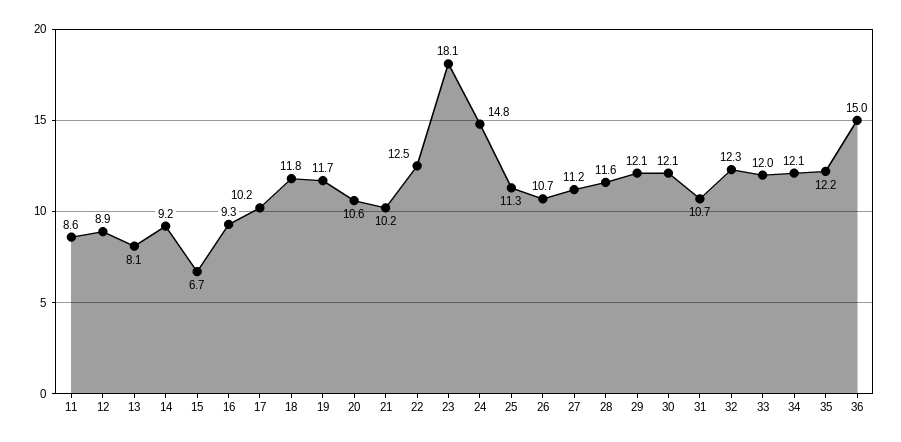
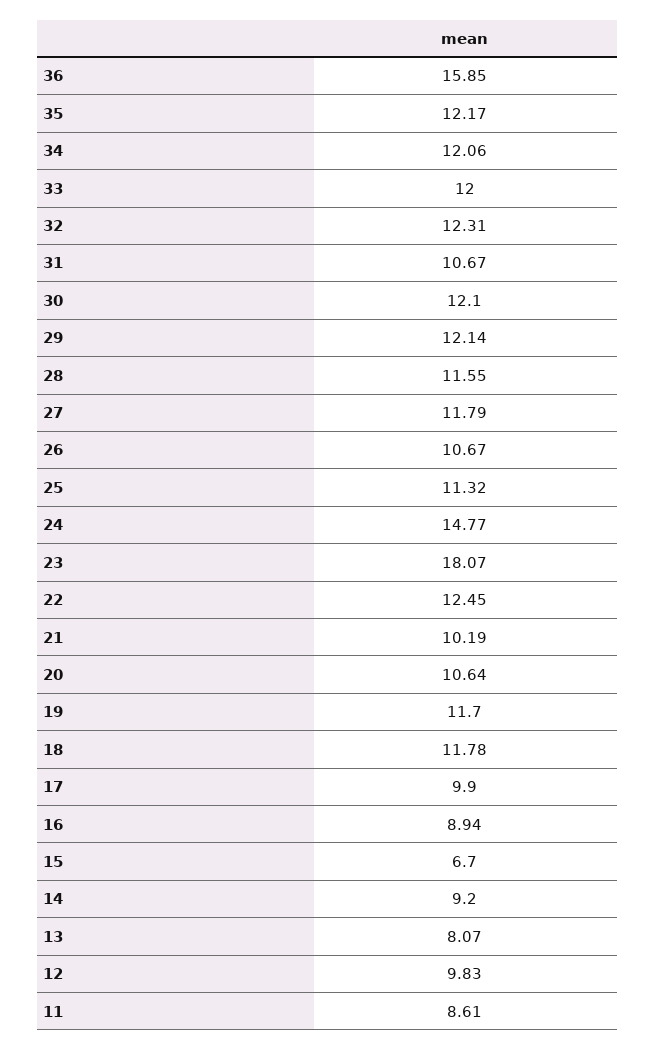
  {
    "11": 8.61,
-   "12": 8.9,
+   "12": 9.83,
    "13": 8.07,
    "14": 9.2,
    "15": 6.7,
-   "16": 9.3,
+   "16": 8.94,
-   "17": 10.2,
+   "17": 9.9,
    "18": 11.78,
    "19": 11.7,
    "20": 10.64,
    "21": 10.19,
    "22": 12.45,
    "23": 18.07,
    "24": 14.77,
    "25": 11.32,
    "26": 10.67,
-   "27": 11.2,
+   "27": 11.79,
    "28": 11.55,
    "29": 12.14,
    "30": 12.1,
    "31": 10.67,
    "32": 12.31,
    "33": 12,
    "34": 12.06,
    "35": 12.17,
-   "36": 15
+   "36": 15.85
  }

